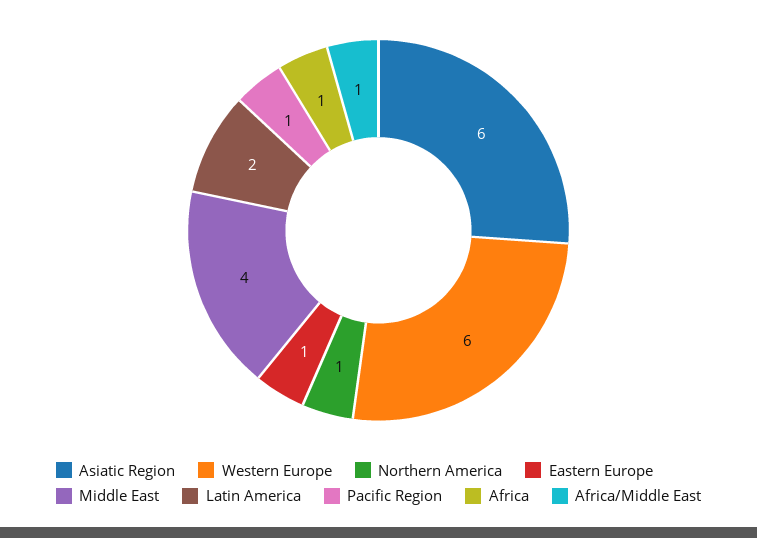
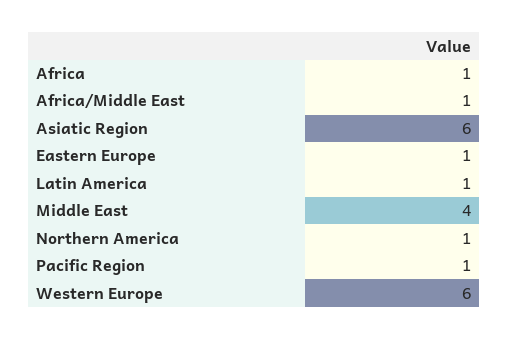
  {
    "Asiatic Region": 6,
    "Western Europe": 6,
    "Northern America": 1,
    "Eastern Europe": 1,
    "Middle East": 4,
-   "Latin America": 2,
+   "Latin America": 1,
    "Pacific Region": 1,
    "Africa": 1,
    "Africa/Middle East": 1
  }

